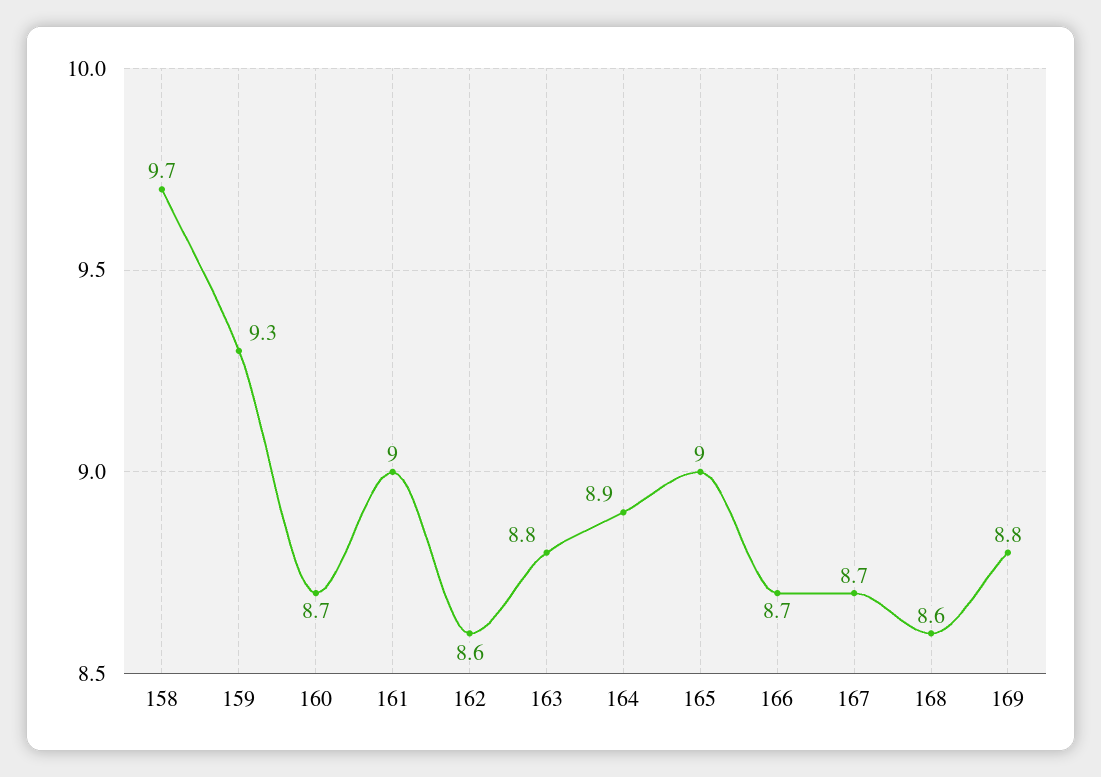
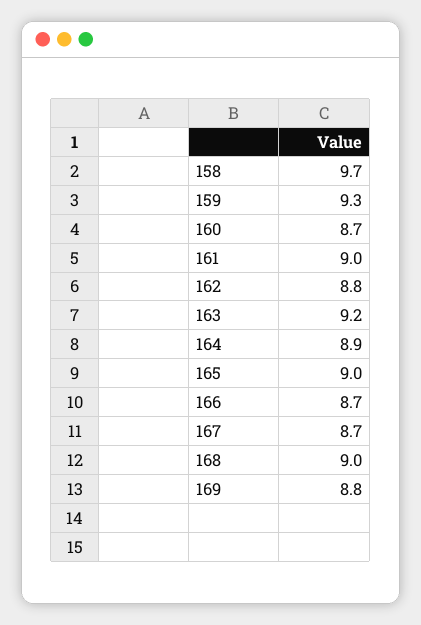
  {
    "158": 9.7,
    "159": 9.3,
    "160": 8.7,
    "161": 9,
-   "162": 8.6,
+   "162": 8.8,
-   "163": 8.8,
+   "163": 9.2,
    "164": 8.9,
    "165": 9,
    "166": 8.7,
    "167": 8.7,
-   "168": 8.6,
+   "168": 9,
    "169": 8.8
  }

